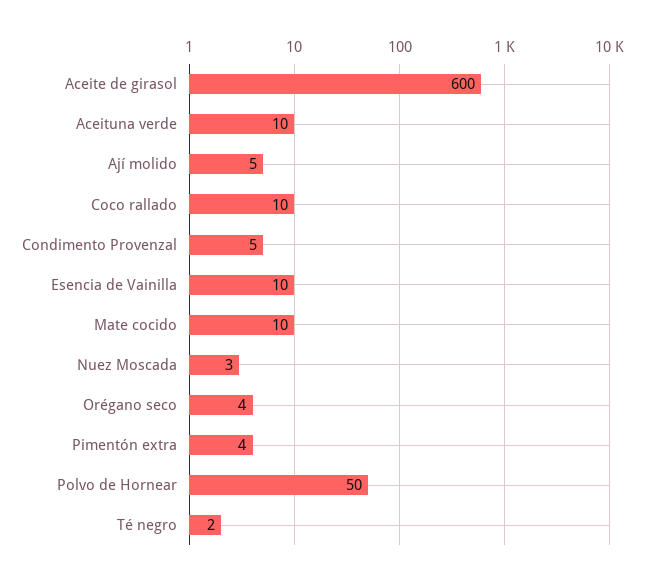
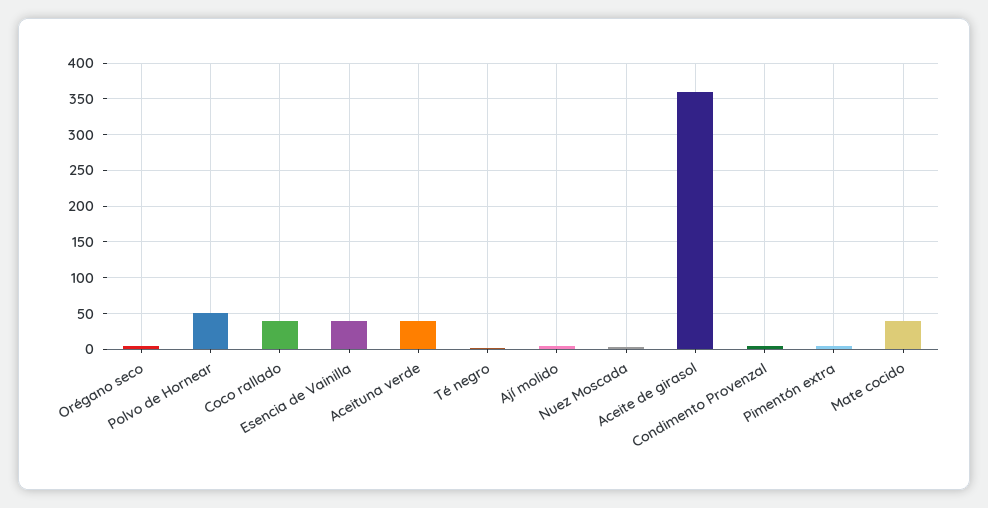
  {
-   "Aceite de girasol": 600,
+   "Aceite de girasol": 360,
-   "Aceituna verde": 10,
+   "Aceituna verde": 40,
    "Ají molido": 5,
-   "Coco rallado": 10,
+   "Coco rallado": 40,
    "Condimento Provenzal": 5,
-   "Esencia de Vainilla": 10,
+   "Esencia de Vainilla": 40,
-   "Mate cocido": 10,
+   "Mate cocido": 40,
    "Nuez Moscada": 3,
    "Orégano seco": 4,
    "Pimentón extra": 4,
    "Polvo de Hornear": 50,
    "Té negro": 2
  }

